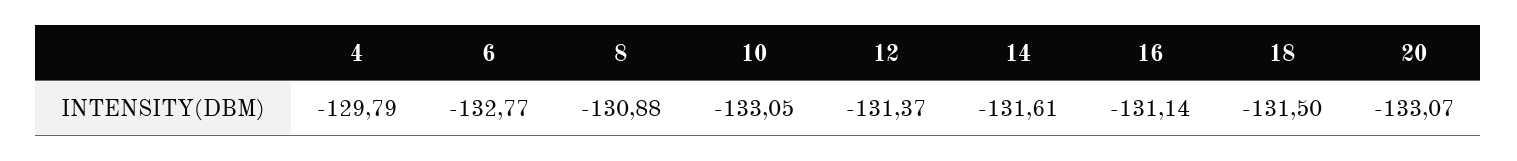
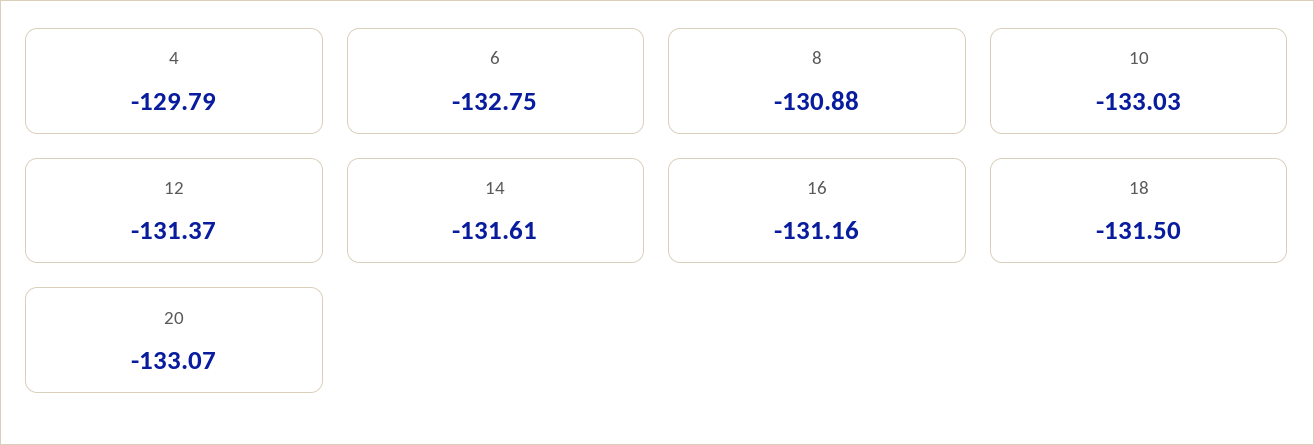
  {
    "4": -129.79,
-   "6": -132.77,
+   "6": -132.75,
    "8": -130.88,
-   "10": -133.05,
+   "10": -133.03,
    "12": -131.37,
    "14": -131.61,
-   "16": -131.14,
+   "16": -131.16,
    "18": -131.5,
    "20": -133.07
  }

